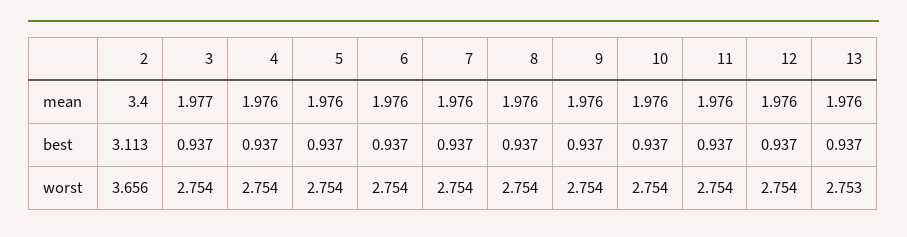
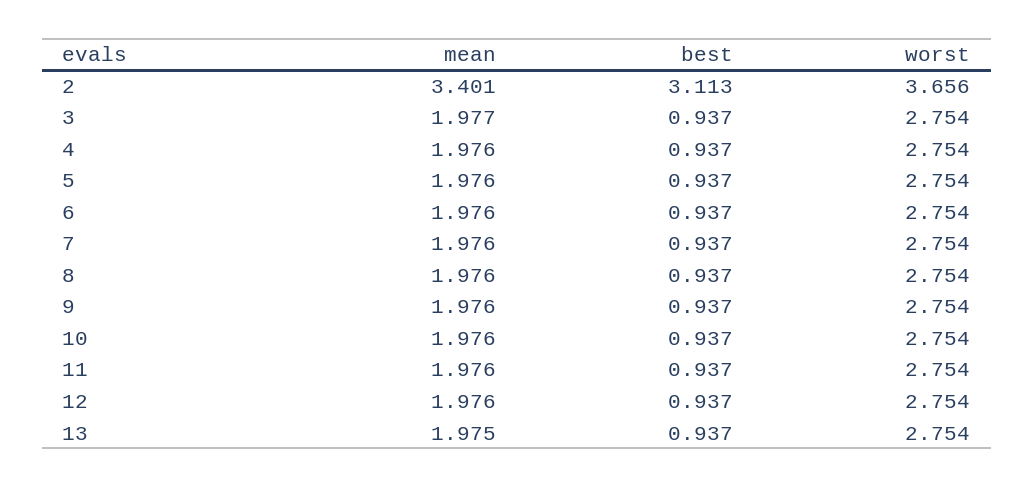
  {
    "2": {
-     "mean": 3.4,
+     "mean": 3.401,
      "best": 3.113,
      "worst": 3.656
    },
    "3": {
      "mean": 1.977,
      "best": 0.937,
      "worst": 2.754
    },
    "4": {
      "mean": 1.976,
      "best": 0.937,
      "worst": 2.754
    },
    "5": {
      "mean": 1.976,
      "best": 0.937,
      "worst": 2.754
    },
    "6": {
      "mean": 1.976,
      "best": 0.937,
      "worst": 2.754
    },
    "7": {
      "mean": 1.976,
      "best": 0.937,
      "worst": 2.754
    },
    "8": {
      "mean": 1.976,
      "best": 0.937,
      "worst": 2.754
    },
    "9": {
      "mean": 1.976,
      "best": 0.937,
      "worst": 2.754
    },
    "10": {
      "mean": 1.976,
      "best": 0.937,
      "worst": 2.754
    },
    "11": {
      "mean": 1.976,
      "best": 0.937,
      "worst": 2.754
    },
    "12": {
      "mean": 1.976,
      "best": 0.937,
      "worst": 2.754
    },
    "13": {
-     "mean": 1.976,
+     "mean": 1.975,
      "best": 0.937,
-     "worst": 2.753
+     "worst": 2.754
    }
  }

